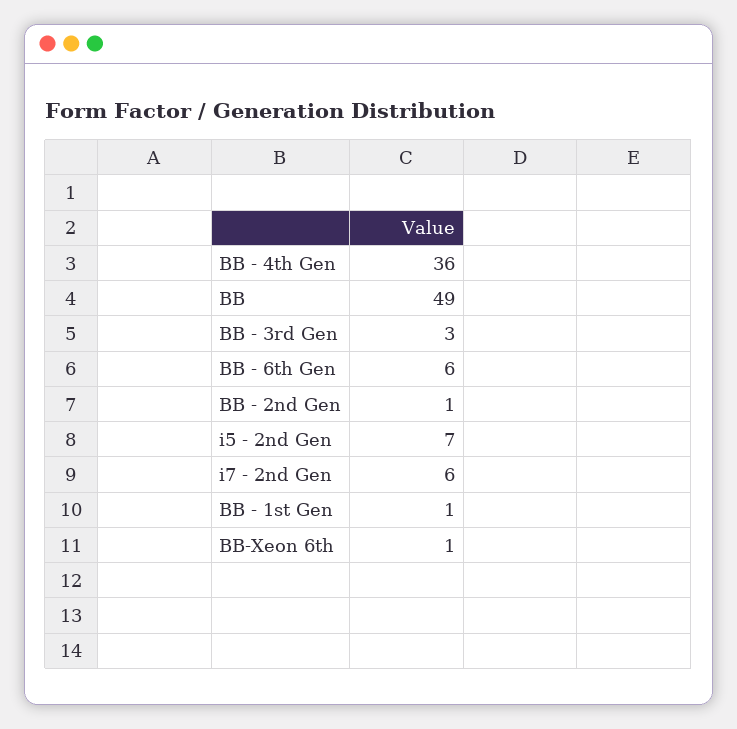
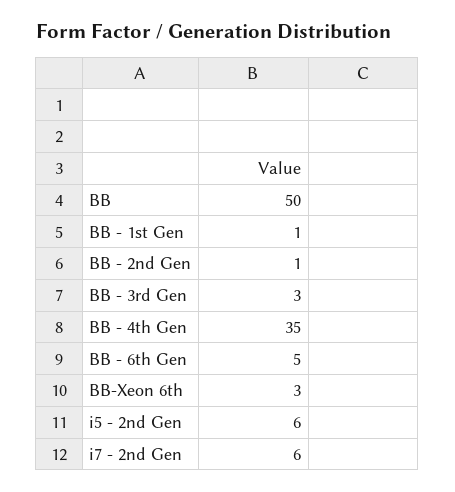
  {
-   "BB - 4th Gen": 36,
+   "BB - 4th Gen": 35,
-   "BB": 49,
+   "BB": 50,
    "BB - 3rd Gen": 3,
-   "BB - 6th Gen": 6,
+   "BB - 6th Gen": 5,
    "BB - 2nd Gen": 1,
-   "i5 - 2nd Gen": 7,
+   "i5 - 2nd Gen": 6,
    "i7 - 2nd Gen": 6,
    "BB - 1st Gen": 1,
-   "BB-Xeon 6th": 1
+   "BB-Xeon 6th": 3
  }

